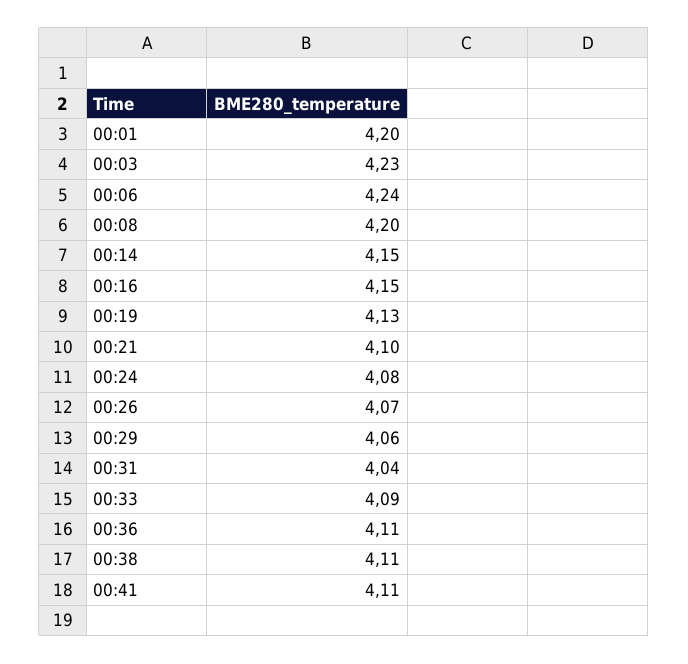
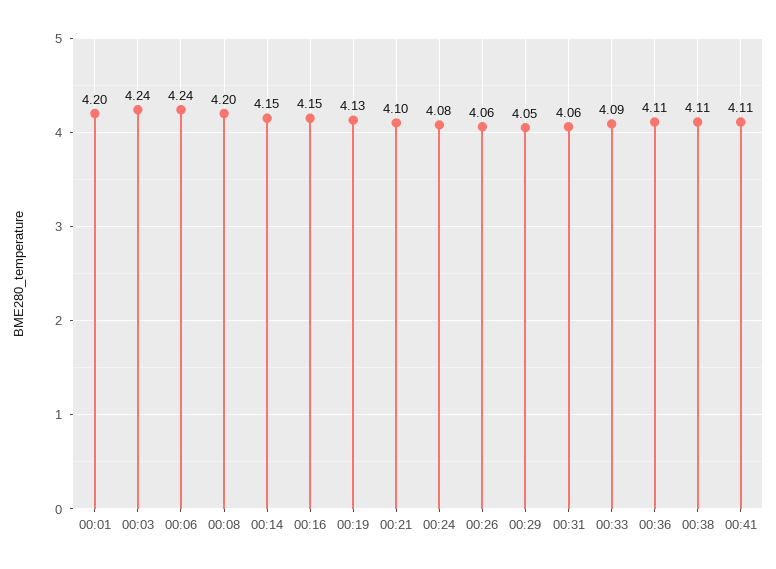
  {
    "00:01": 4.2,
-   "00:03": 4.23,
+   "00:03": 4.24,
    "00:06": 4.24,
    "00:08": 4.2,
    "00:14": 4.15,
    "00:16": 4.15,
    "00:19": 4.13,
    "00:21": 4.1,
    "00:24": 4.08,
-   "00:26": 4.07,
+   "00:26": 4.06,
-   "00:29": 4.06,
+   "00:29": 4.05,
-   "00:31": 4.04,
+   "00:31": 4.06,
    "00:33": 4.09,
    "00:36": 4.11,
    "00:38": 4.11,
    "00:41": 4.11
  }

